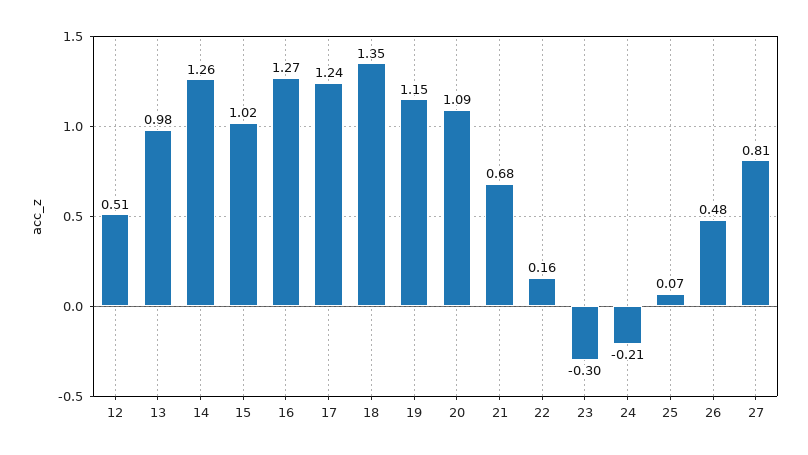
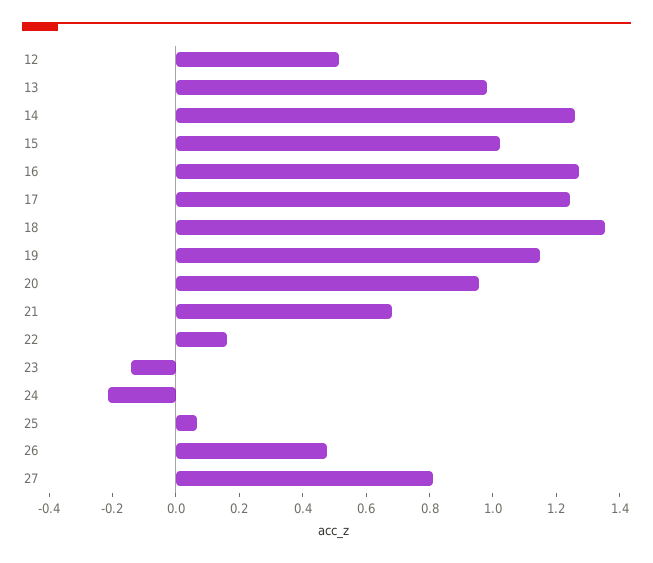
  {
    "12": 0.51,
    "13": 0.98,
    "14": 1.26,
    "15": 1.02,
    "16": 1.27,
    "17": 1.24,
    "18": 1.35,
    "19": 1.15,
-   "20": 1.09,
+   "20": 0.95,
    "21": 0.68,
    "22": 0.16,
-   "23": -0.3,
+   "23": -0.15,
    "24": -0.21,
    "25": 0.07,
    "26": 0.48,
    "27": 0.81
  }

